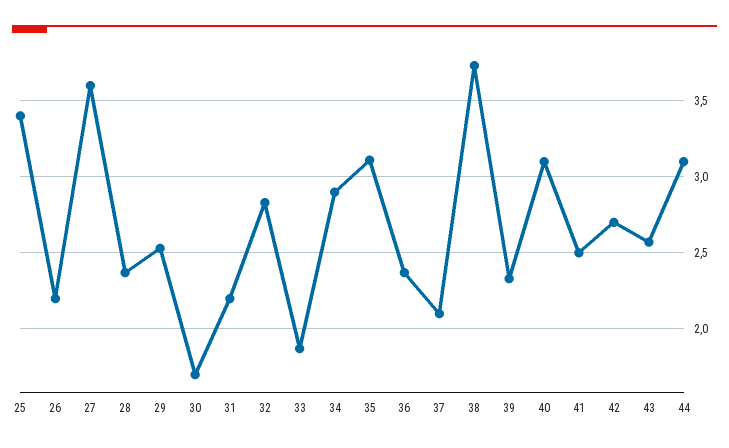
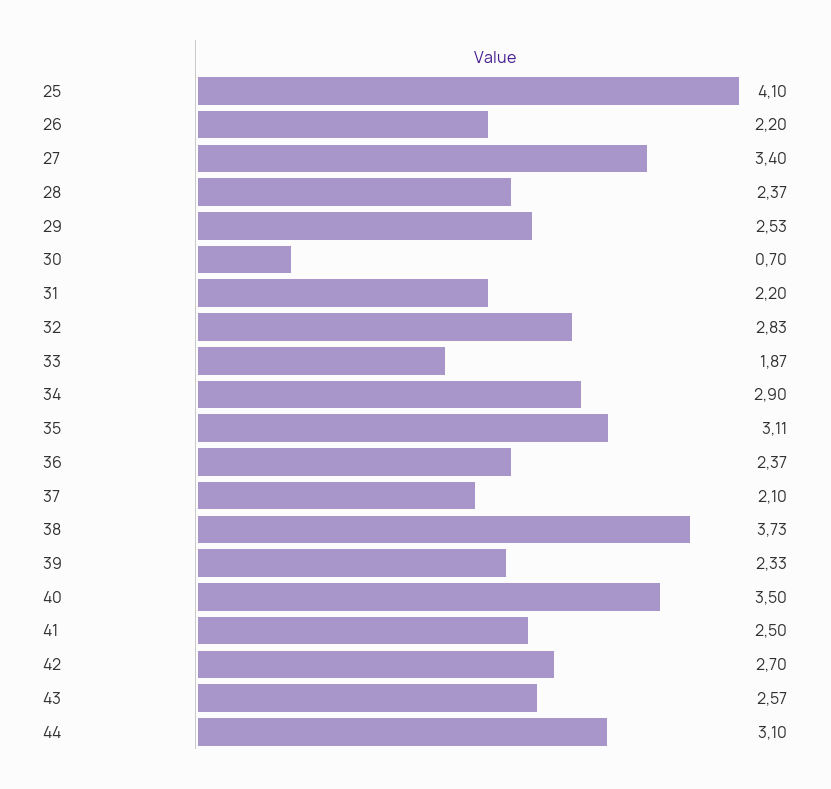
  {
-   "25": 3.4,
+   "25": 4.1,
    "26": 2.2,
-   "27": 3.6,
+   "27": 3.4,
    "28": 2.37,
    "29": 2.53,
-   "30": 1.7,
+   "30": 0.7,
    "31": 2.2,
    "32": 2.83,
    "33": 1.87,
    "34": 2.9,
    "35": 3.11,
    "36": 2.37,
    "37": 2.1,
    "38": 3.73,
    "39": 2.33,
-   "40": 3.1,
+   "40": 3.5,
    "41": 2.5,
    "42": 2.7,
    "43": 2.57,
    "44": 3.1
  }

